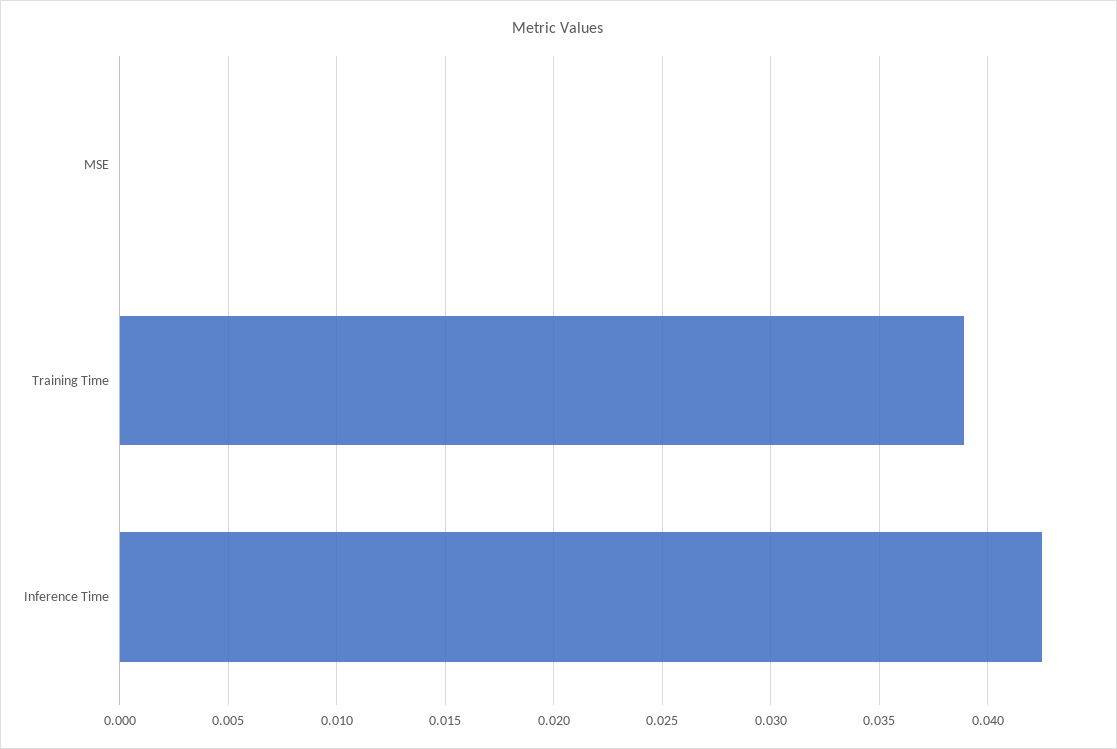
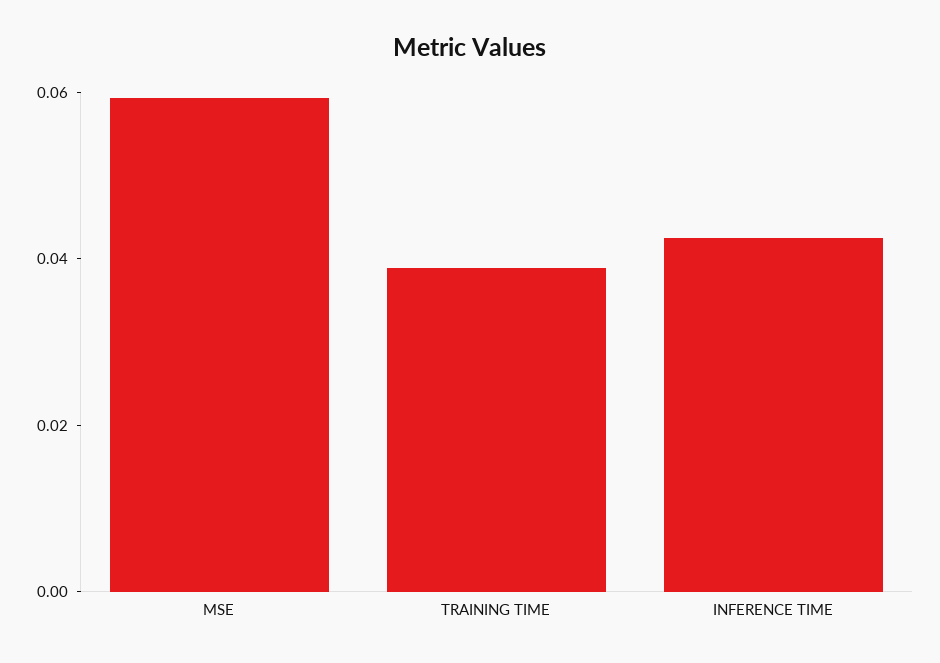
  {
-   "MSE": 0,
+   "MSE": 0.06,
    "Training Time": 0.039,
    "Inference Time": 0.0425
  }

